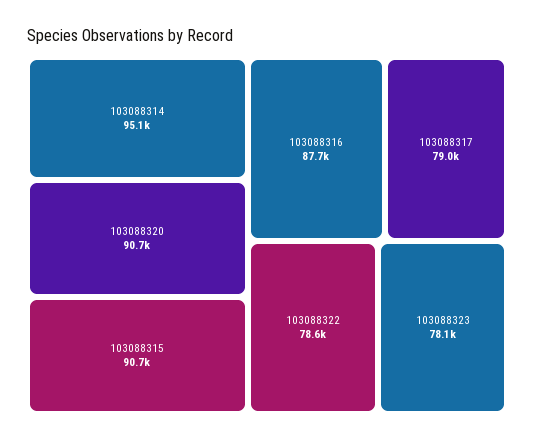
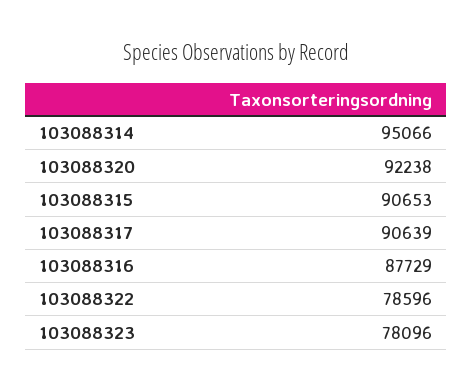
  {
    "103088314": 95066,
-   "103088320": 90700,
+   "103088320": 92238,
    "103088315": 90653,
    "103088316": 87729,
-   "103088317": 79000,
+   "103088317": 90639,
    "103088322": 78596,
    "103088323": 78096
  }

